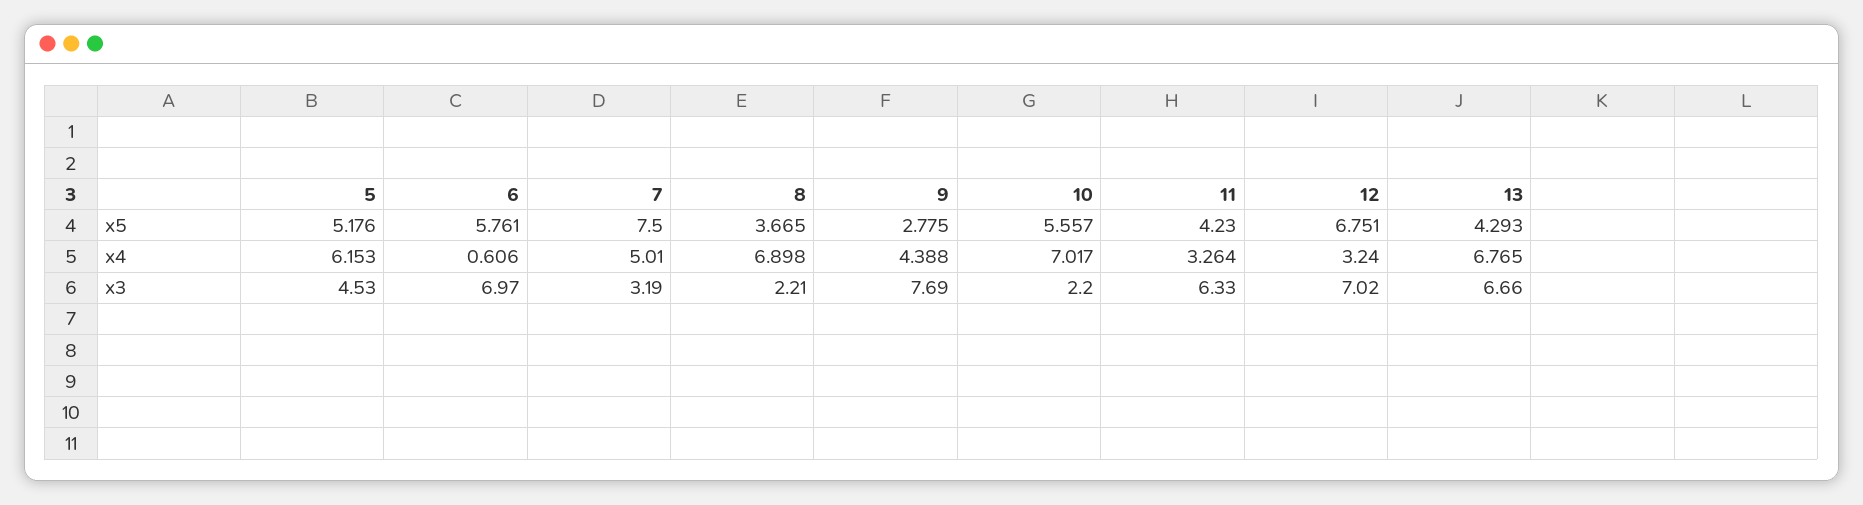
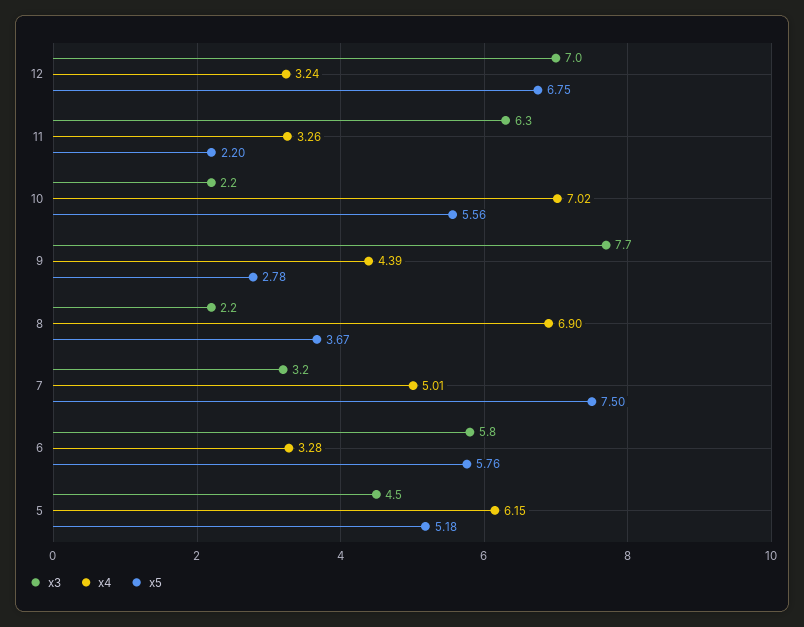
  {
    "x5": {
      "5": 5.176,
      "6": 5.761,
      "7": 7.5,
      "8": 3.665,
      "9": 2.775,
      "10": 5.557,
-     "11": 4.23,
+     "11": 2.2,
-     "12": 6.751,
+     "12": 6.751
-     "13": 4.293
    },
    "x4": {
      "5": 6.153,
-     "6": 0.606,
+     "6": 3.28,
      "7": 5.01,
      "8": 6.898,
      "9": 4.388,
      "10": 7.017,
      "11": 3.264,
-     "12": 3.24,
+     "12": 3.24
-     "13": 6.765
    },
    "x3": {
      "5": 4.53,
-     "6": 6.97,
+     "6": 5.8,
      "7": 3.19,
      "8": 2.21,
      "9": 7.69,
      "10": 2.2,
      "11": 6.33,
-     "12": 7.02,
+     "12": 7.02
-     "13": 6.66
    }
  }

